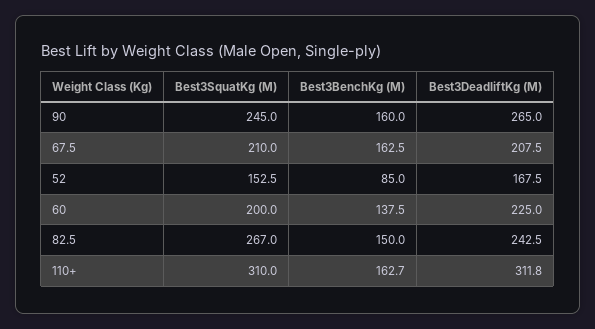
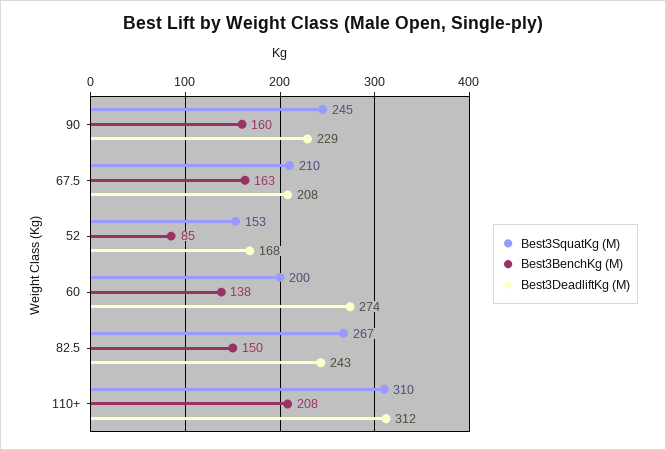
  {
    "Best3SquatKg (M)": {
      "90": 245,
      "67.5": 210,
      "52": 152.5,
      "60": 200,
      "82.5": 267,
      "110+": 310
    },
    "Best3BenchKg (M)": {
      "90": 160,
      "67.5": 162.5,
      "52": 85,
      "60": 137.5,
      "82.5": 150,
-     "110+": 162.7
+     "110+": 208
    },
    "Best3DeadliftKg (M)": {
-     "90": 265,
+     "90": 229,
      "67.5": 207.5,
      "52": 167.5,
-     "60": 225,
+     "60": 274,
      "82.5": 242.5,
      "110+": 311.8
    }
  }

